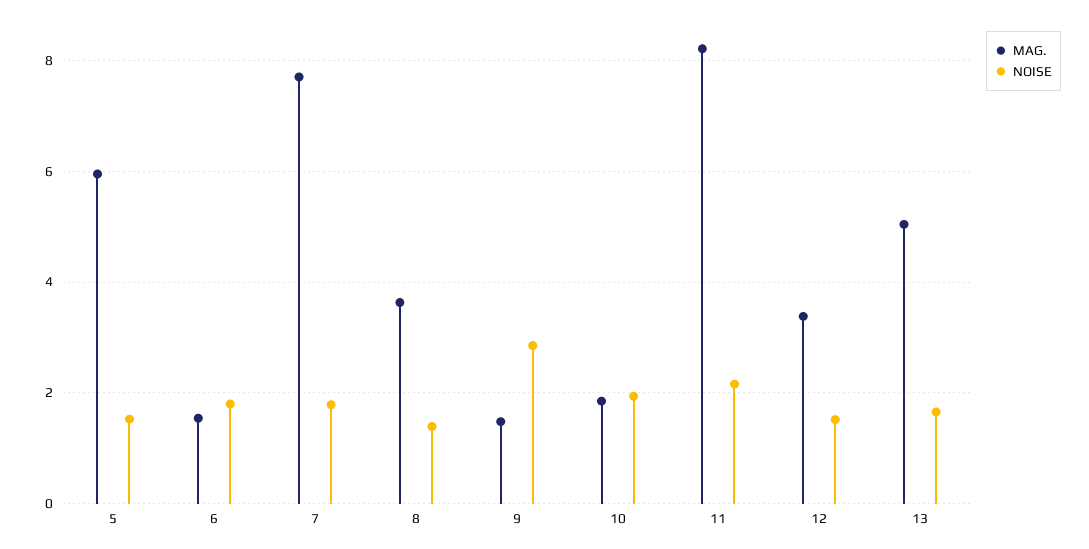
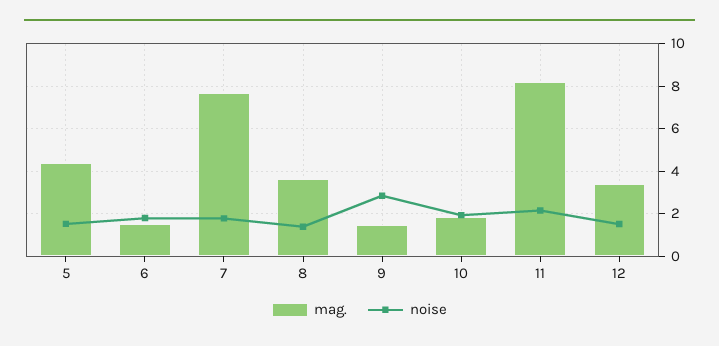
  {
    "MAG.": {
-     "5": 6,
+     "5": 4.5,
      "6": 1.6,
      "7": 7.8,
      "8": 3.6,
      "9": 1.4,
      "10": 1.8,
      "11": 8.2,
-     "12": 3.4,
+     "12": 3.4
-     "13": 5
    },
    "NOISE": {
      "5": 1.6,
      "6": 1.8,
      "7": 1.8,
      "8": 1.4,
      "9": 2.8,
      "10": 2,
      "11": 2.2,
-     "12": 1.6,
+     "12": 1.6
-     "13": 1.6
    }
  }

